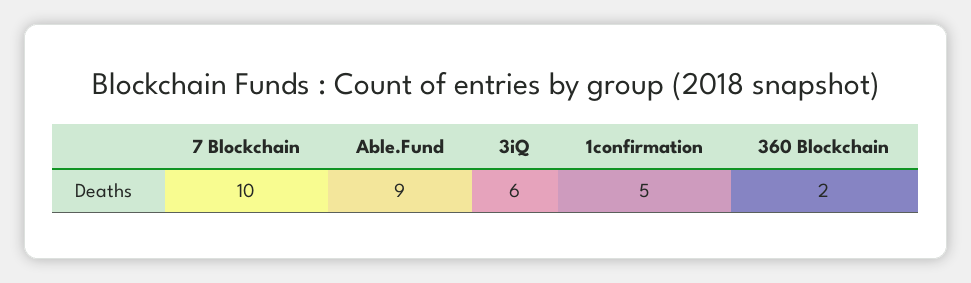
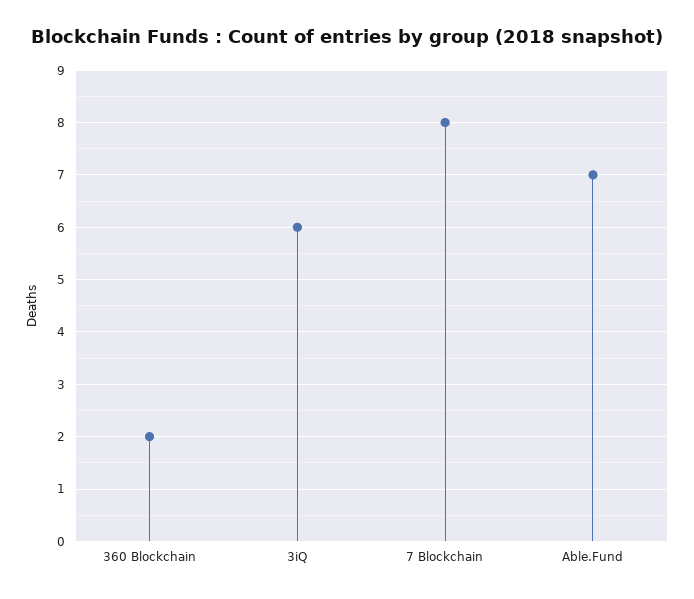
  {
-   "7 Blockchain": 10,
+   "7 Blockchain": 8,
-   "Able.Fund": 9,
+   "Able.Fund": 7,
    "3iQ": 6,
-   "1confirmation": 5,
    "360 Blockchain": 2
  }

